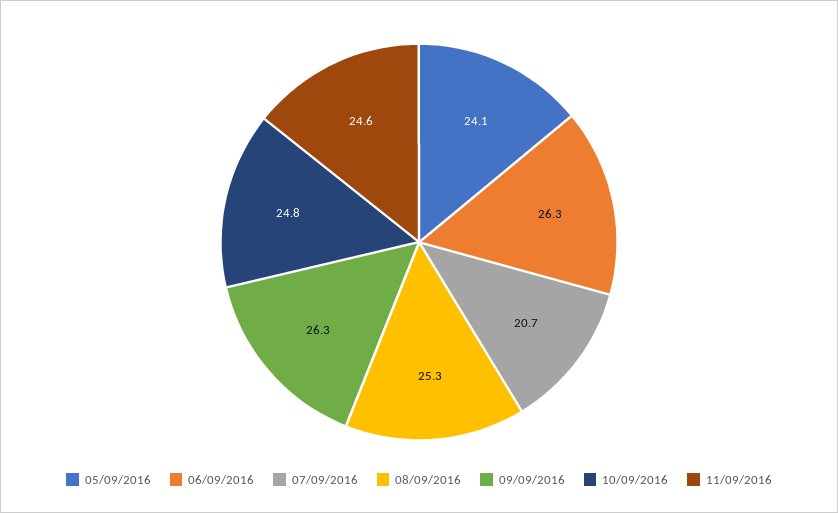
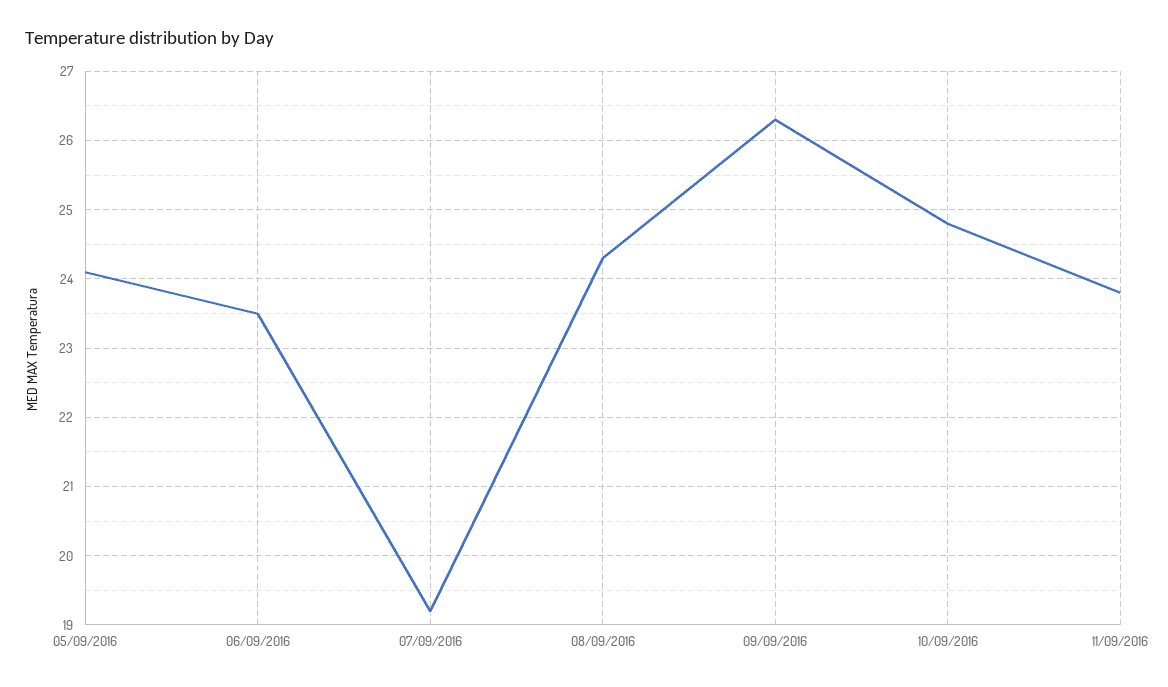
  {
    "05/09/2016": 24.1,
-   "06/09/2016": 26.3,
+   "06/09/2016": 23.5,
-   "07/09/2016": 20.7,
+   "07/09/2016": 19.2,
-   "08/09/2016": 25.3,
+   "08/09/2016": 24.3,
    "09/09/2016": 26.3,
    "10/09/2016": 24.8,
-   "11/09/2016": 24.6
+   "11/09/2016": 23.8
  }

